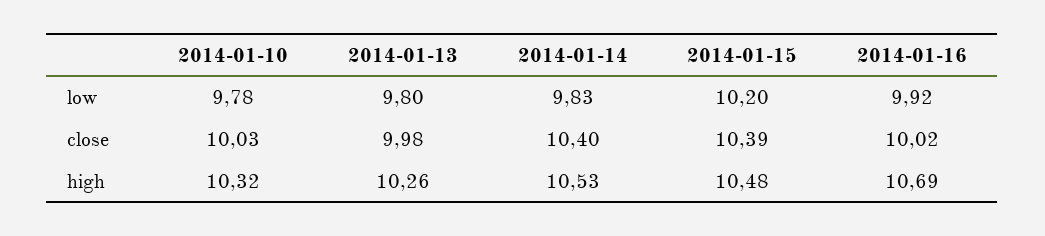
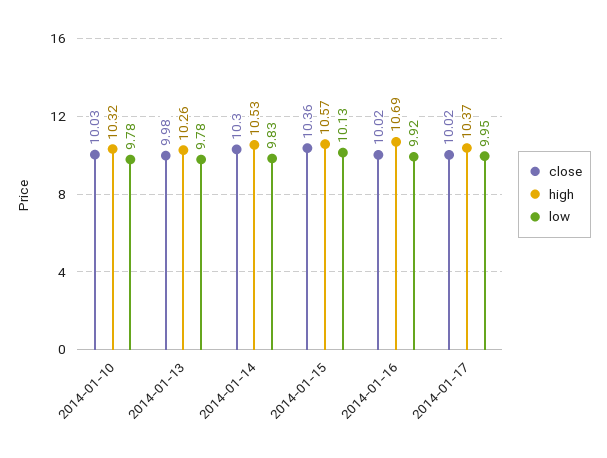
  {
    "low": {
      "2014-01-10": 9.78,
-     "2014-01-13": 9.8,
+     "2014-01-13": 9.78,
      "2014-01-14": 9.83,
-     "2014-01-15": 10.2,
+     "2014-01-15": 10.13,
-     "2014-01-16": 9.92
+     "2014-01-16": 9.92,
+     "2014-01-17": 9.95
    },
    "close": {
      "2014-01-10": 10.03,
      "2014-01-13": 9.98,
-     "2014-01-14": 10.4,
+     "2014-01-14": 10.3,
-     "2014-01-15": 10.39,
+     "2014-01-15": 10.36,
-     "2014-01-16": 10.02
+     "2014-01-16": 10.02,
+     "2014-01-17": 10.02
    },
    "high": {
      "2014-01-10": 10.32,
      "2014-01-13": 10.26,
      "2014-01-14": 10.53,
-     "2014-01-15": 10.48,
+     "2014-01-15": 10.57,
-     "2014-01-16": 10.69
+     "2014-01-16": 10.69,
+     "2014-01-17": 10.37
    }
  }

